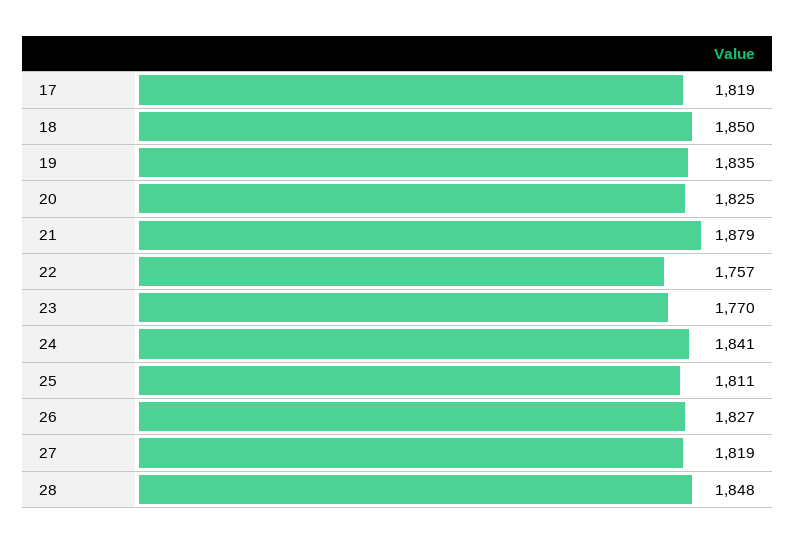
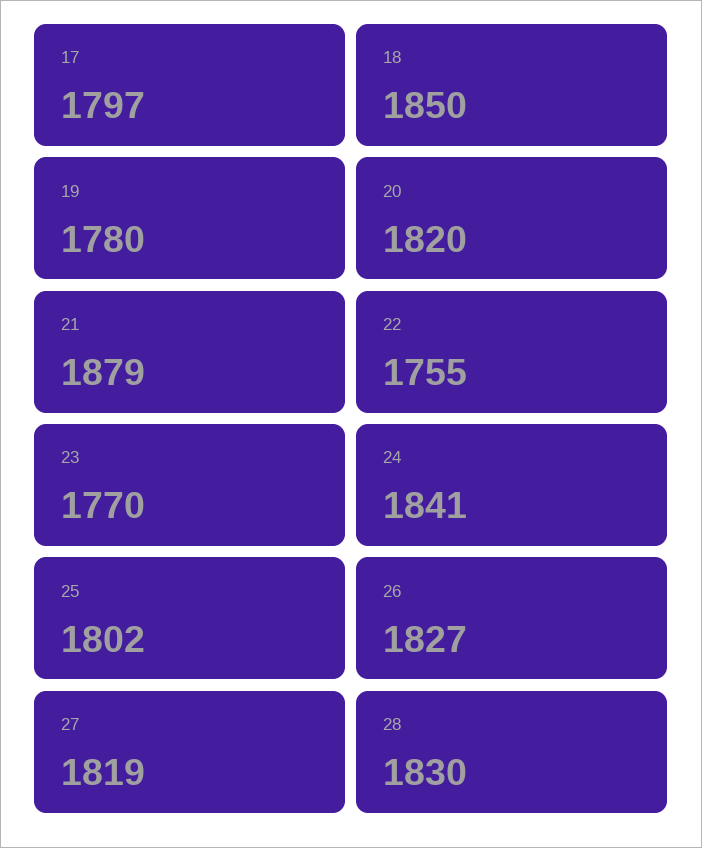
  {
-   "17": 1819,
+   "17": 1797,
    "18": 1850,
-   "19": 1835,
+   "19": 1780,
-   "20": 1825,
+   "20": 1820,
    "21": 1879,
-   "22": 1757,
+   "22": 1755,
    "23": 1770,
    "24": 1841,
-   "25": 1811,
+   "25": 1802,
    "26": 1827,
    "27": 1819,
-   "28": 1848
+   "28": 1830
  }

